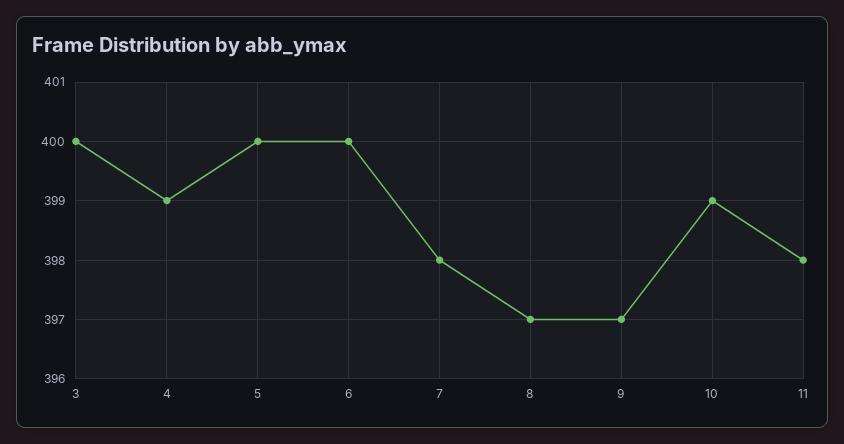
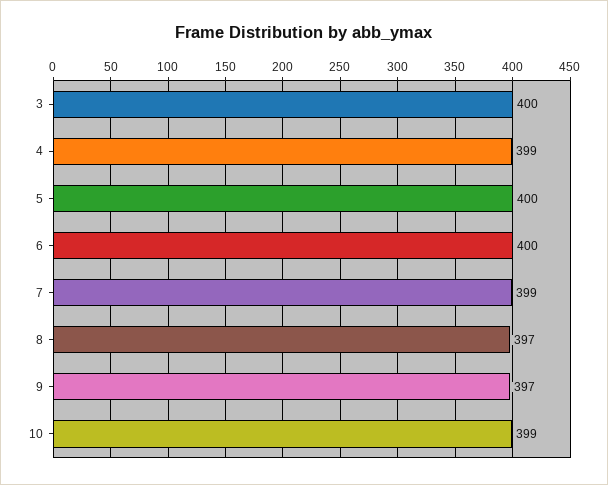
  {
    "3": 400,
    "4": 399,
    "5": 400,
    "6": 400,
-   "7": 398,
+   "7": 399,
    "8": 397,
    "9": 397,
-   "10": 399,
+   "10": 399
-   "11": 398
  }

